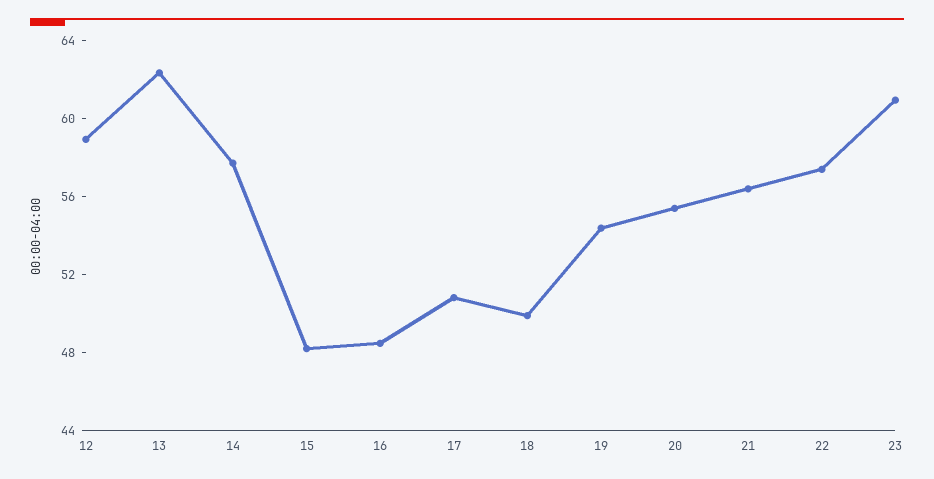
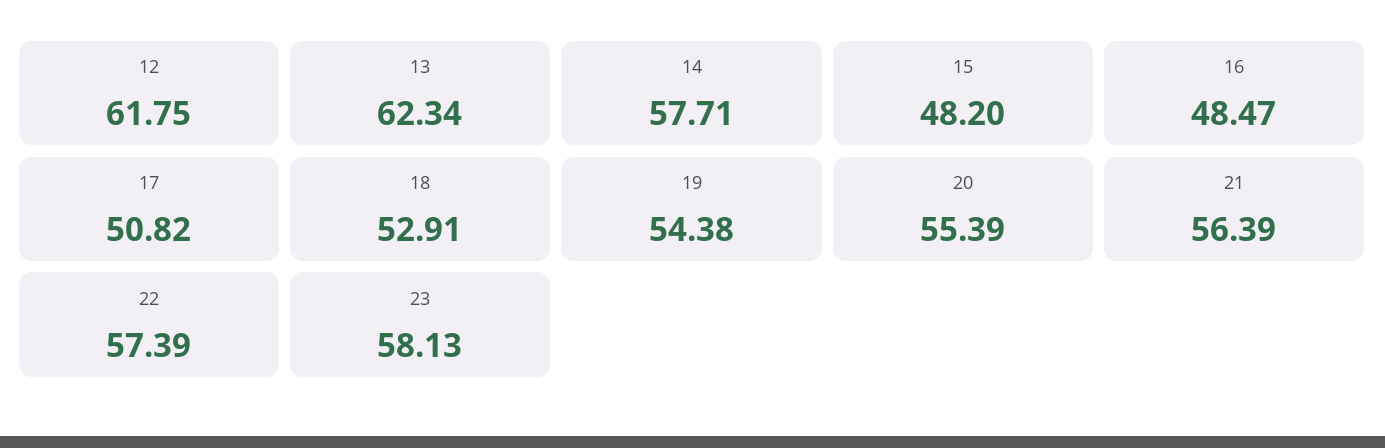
  {
-   "12": 59,
+   "12": 61.75,
    "13": 62.34,
    "14": 57.71,
    "15": 48.2,
    "16": 48.47,
    "17": 50.82,
-   "18": 50,
+   "18": 52.91,
    "19": 54.38,
    "20": 55.39,
    "21": 56.39,
    "22": 57.39,
-   "23": 61
+   "23": 58.13
  }

